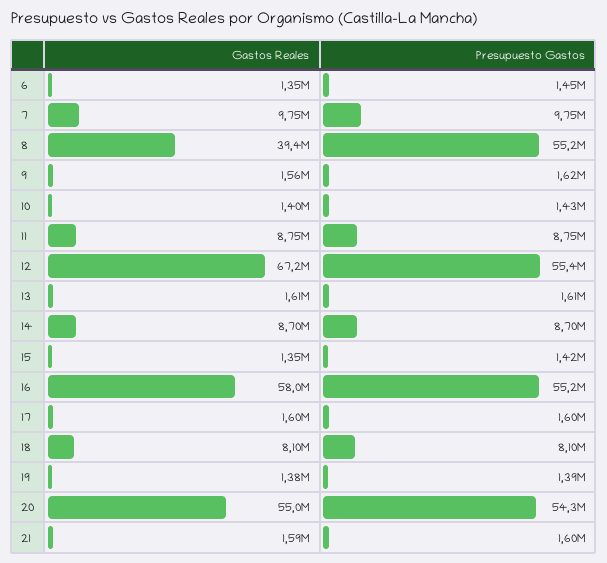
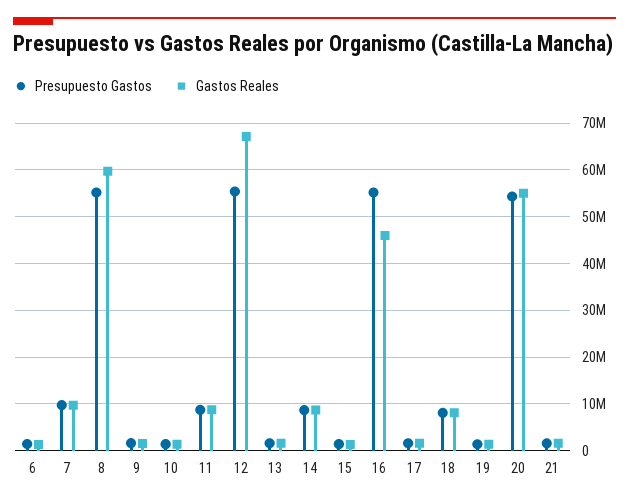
  {
    "Gastos Reales": {
      "6": 1350000,
      "7": 9750000,
-     "8": 39400000,
+     "8": 60000000,
      "9": 1560000,
      "10": 1400000,
      "11": 8750000,
      "12": 67200000,
      "13": 1610000,
      "14": 8700000,
      "15": 1350000,
-     "16": 58000000,
+     "16": 46000000,
      "17": 1600000,
      "18": 8100000,
      "19": 1380000,
      "20": 55000000,
      "21": 1590000
    },
    "Presupuesto Gastos": {
      "6": 1450000,
      "7": 9750000,
      "8": 55200000,
      "9": 1620000,
      "10": 1430000,
      "11": 8750000,
      "12": 55400000,
      "13": 1610000,
      "14": 8700000,
      "15": 1420000,
      "16": 55200000,
      "17": 1600000,
      "18": 8100000,
      "19": 1390000,
      "20": 54300000,
      "21": 1600000
    }
  }

